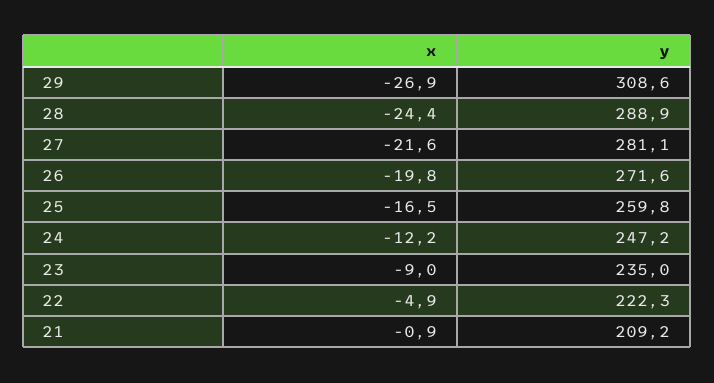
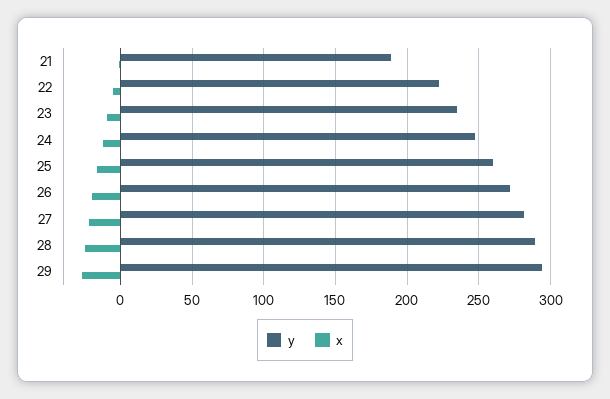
  {
    "x": {
      "29": -26.9,
      "28": -24.4,
      "27": -21.6,
      "26": -19.8,
      "25": -16.5,
      "24": -12.2,
      "23": -9,
      "22": -4.9,
      "21": -0.9
    },
    "y": {
-     "29": 308.6,
+     "29": 295,
      "28": 288.9,
      "27": 281.1,
      "26": 271.6,
      "25": 259.8,
      "24": 247.2,
      "23": 235,
      "22": 222.3,
-     "21": 209.2
+     "21": 190
    }
  }

